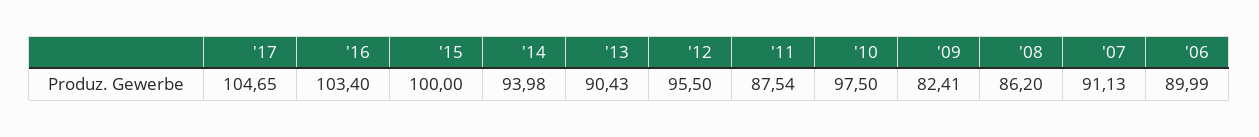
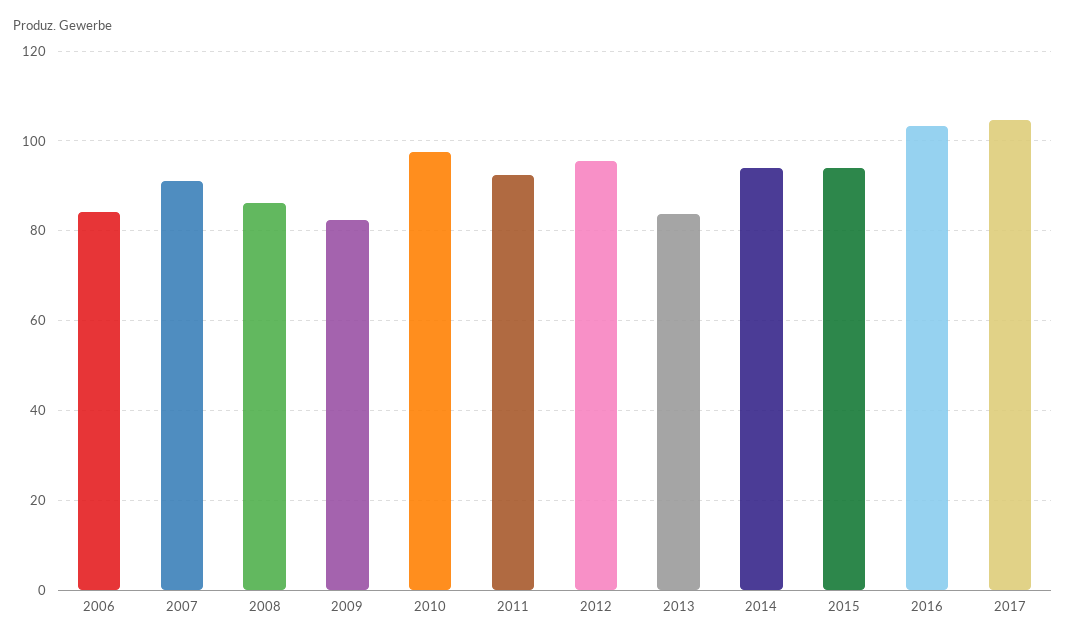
  {
    "'17": 104.65,
    "'16": 103.4,
-   "'15": 100,
+   "'15": 94,
    "'14": 93.98,
-   "'13": 90.43,
+   "'13": 84,
    "'12": 95.5,
-   "'11": 87.54,
+   "'11": 92,
    "'10": 97.5,
    "'09": 82.41,
    "'08": 86.2,
    "'07": 91.13,
-   "'06": 89.99
+   "'06": 84
  }

